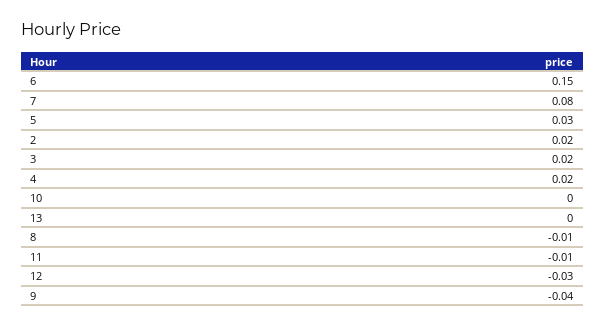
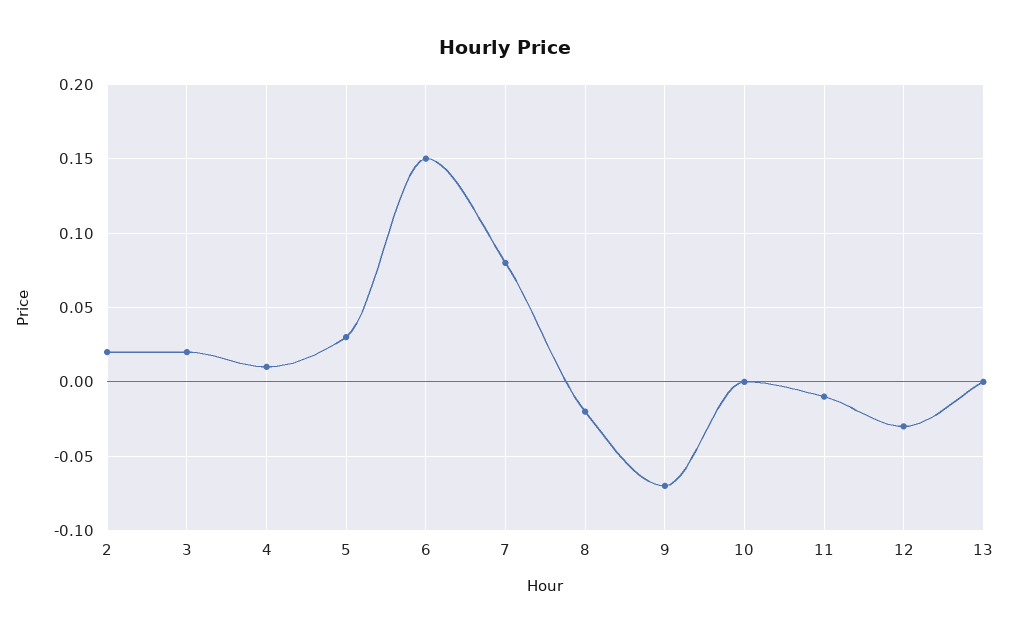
  {
    "6": 0.15,
    "7": 0.08,
    "5": 0.03,
    "2": 0.02,
    "3": 0.02,
-   "4": 0.02,
+   "4": 0.01,
    "10": 0,
    "13": 0,
-   "8": -0.01,
+   "8": -0.02,
    "11": -0.01,
    "12": -0.03,
-   "9": -0.04
+   "9": -0.07
  }

